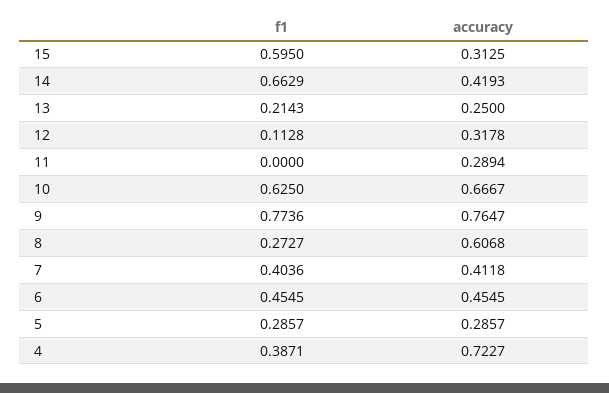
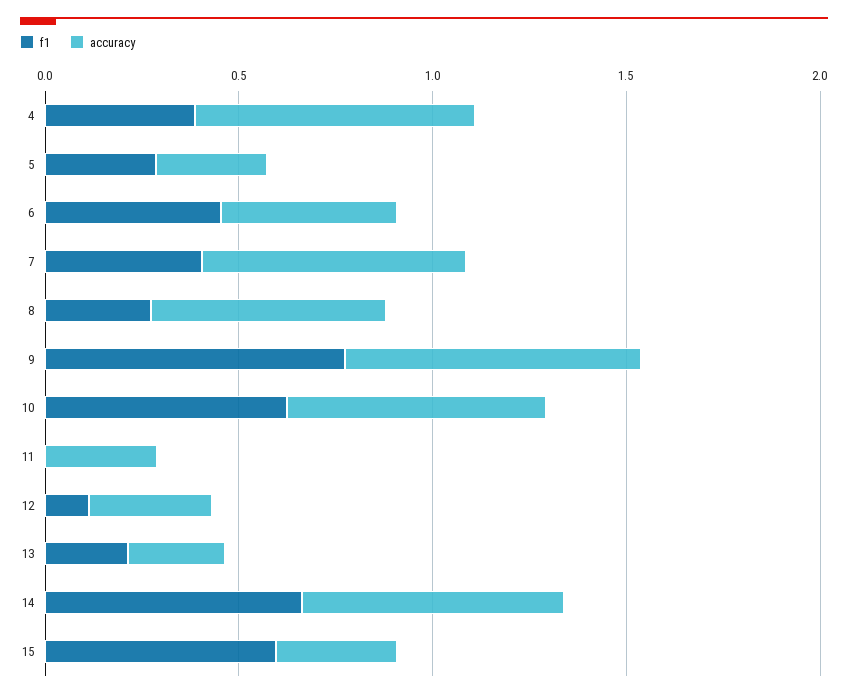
  {
    "f1": {
      "15": 0.595,
      "14": 0.6629,
      "13": 0.2143,
      "12": 0.1128,
      "11": 0,
      "10": 0.625,
      "9": 0.7736,
      "8": 0.2727,
      "7": 0.4036,
      "6": 0.4545,
      "5": 0.2857,
      "4": 0.3871
    },
    "accuracy": {
      "15": 0.3125,
-     "14": 0.4193,
+     "14": 0.7,
      "13": 0.25,
      "12": 0.3178,
      "11": 0.2894,
      "10": 0.6667,
      "9": 0.7647,
      "8": 0.6068,
-     "7": 0.4118,
+     "7": 0.7,
      "6": 0.4545,
      "5": 0.2857,
      "4": 0.7227
    }
  }

